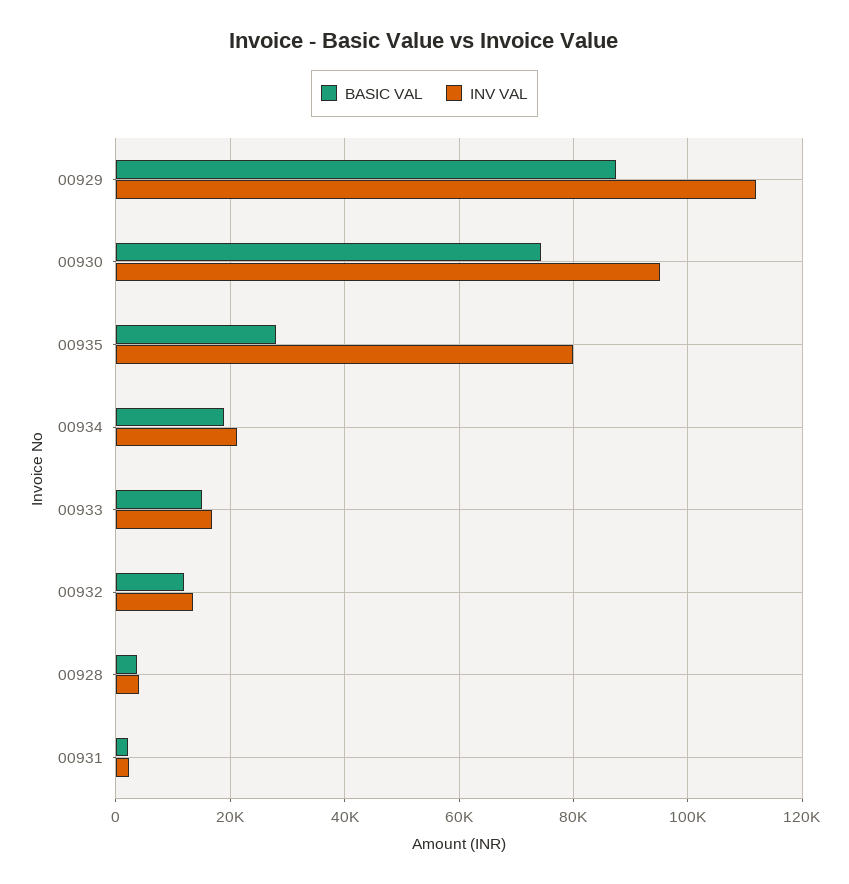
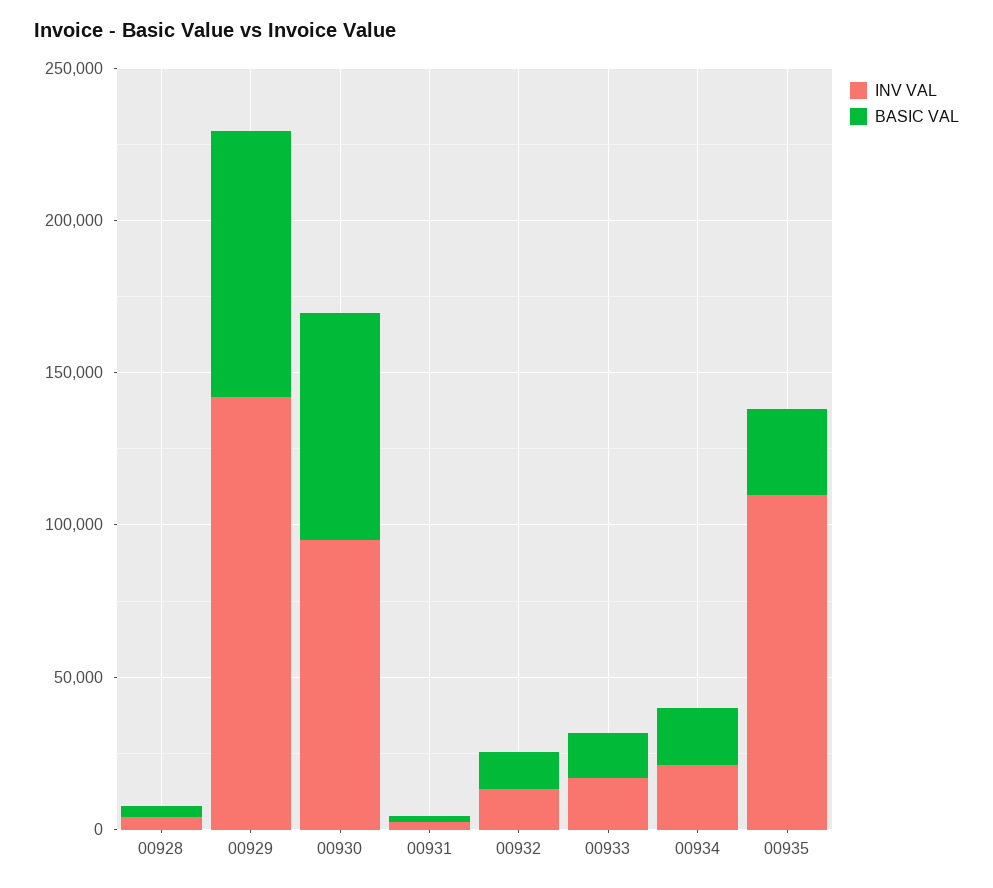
  {
    "BASIC VAL": {
      "00929": 88000,
      "00930": 74000,
      "00935": 28000,
      "00934": 18000,
      "00933": 14000,
      "00932": 12000,
      "00928": 4000,
      "00931": 2000
    },
    "INV VAL": {
-     "00929": 112000,
+     "00929": 140000,
      "00930": 96000,
-     "00935": 80000,
+     "00935": 110000,
      "00934": 22000,
      "00933": 16000,
      "00932": 14000,
      "00928": 4000,
      "00931": 2000
    }
  }

